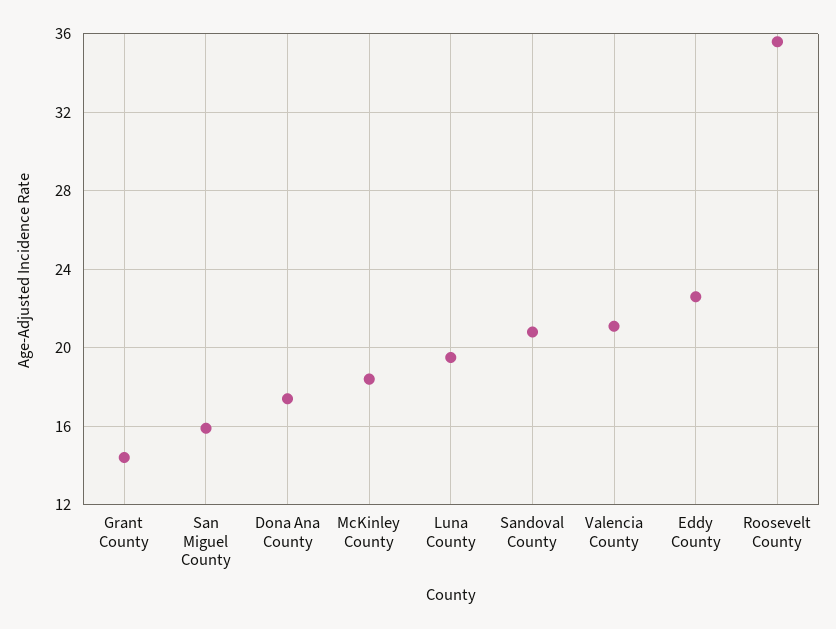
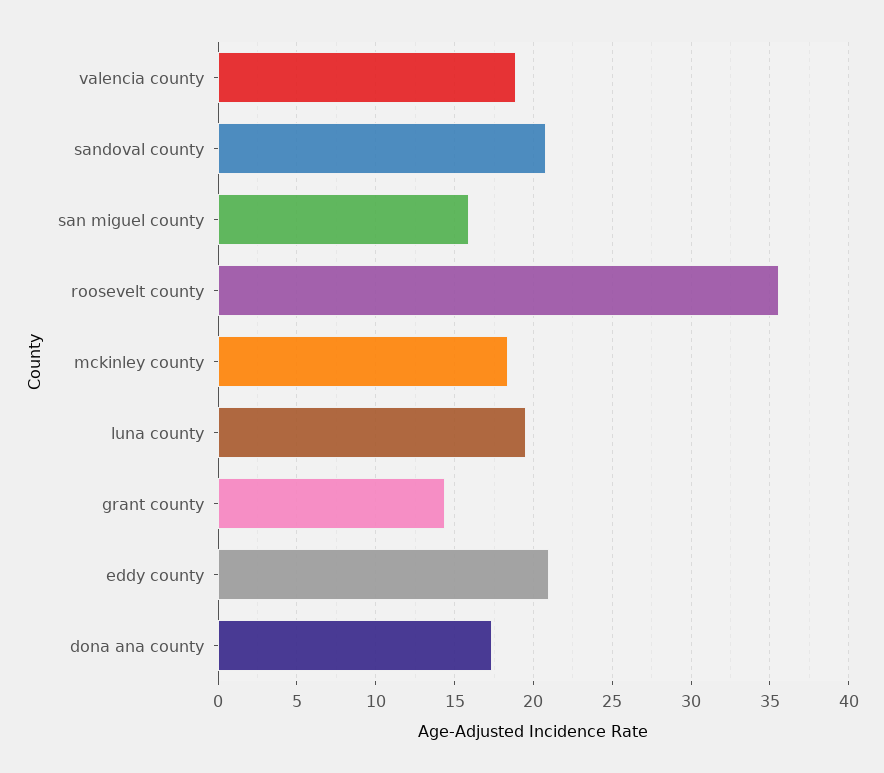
  {
    "Grant County": 14.5,
    "San Miguel County": 16,
    "Dona Ana County": 17.5,
    "McKinley County": 18.5,
    "Luna County": 19.5,
    "Sandoval County": 21,
-   "Valencia County": 21,
+   "Valencia County": 19,
-   "Eddy County": 22.5,
+   "Eddy County": 21,
    "Roosevelt County": 35.5
  }

